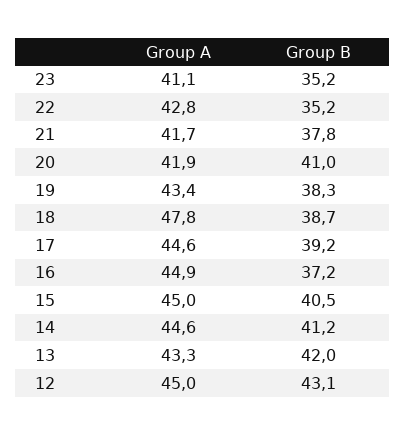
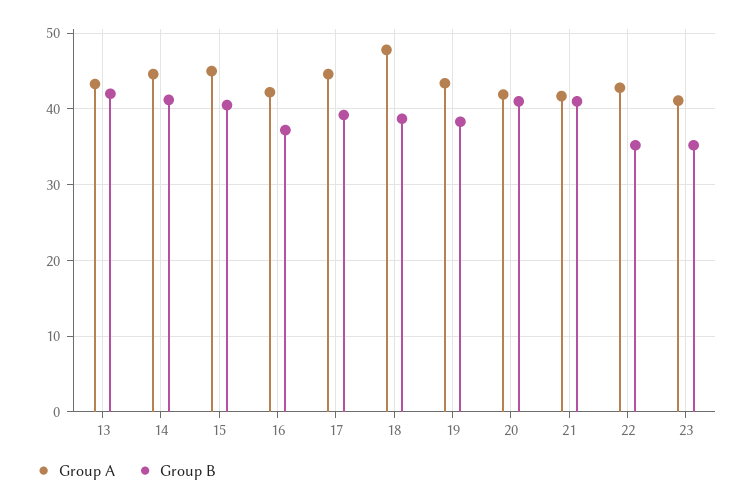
  {
    "Group A": {
      "23": 41.1,
      "22": 42.8,
      "21": 41.7,
      "20": 41.9,
      "19": 43.4,
      "18": 47.8,
      "17": 44.6,
-     "16": 44.9,
+     "16": 42,
      "15": 45,
      "14": 44.6,
-     "13": 43.3,
+     "13": 43.3
-     "12": 45
    },
    "Group B": {
      "23": 35.2,
      "22": 35.2,
-     "21": 37.8,
+     "21": 41,
      "20": 41,
      "19": 38.3,
      "18": 38.7,
      "17": 39.2,
      "16": 37.2,
      "15": 40.5,
      "14": 41.2,
-     "13": 42,
+     "13": 42
-     "12": 43.1
    }
  }

